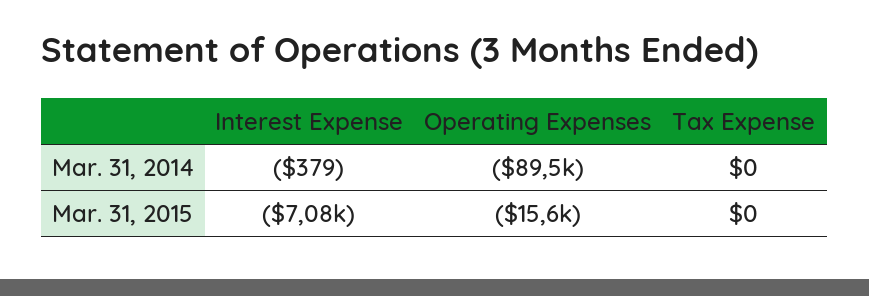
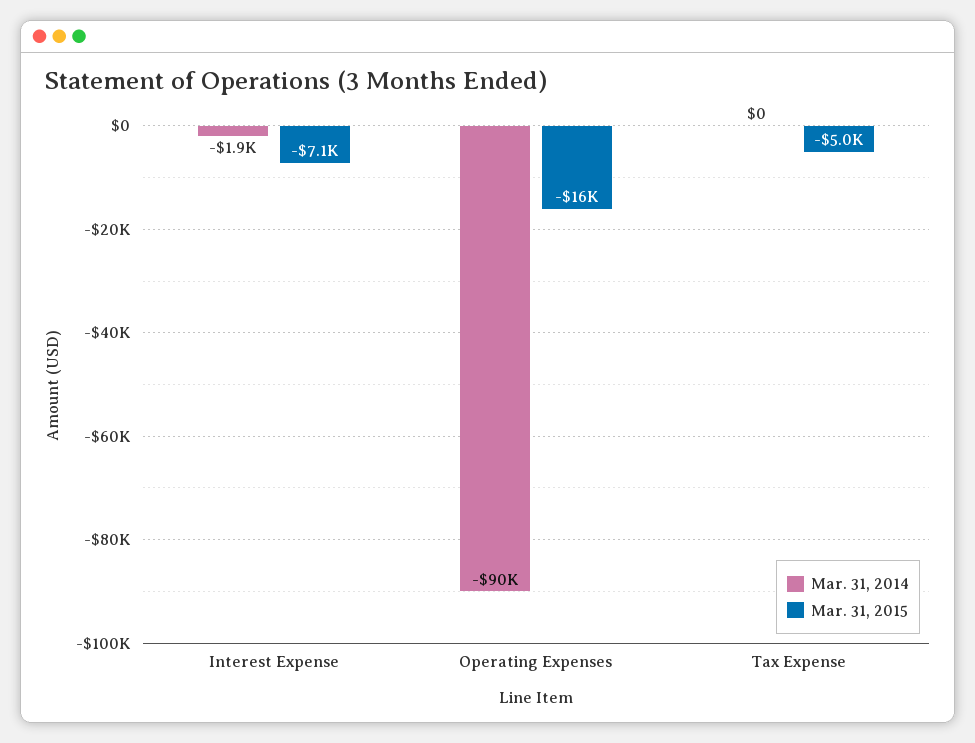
  {
    "Mar. 31, 2014": {
-     "Interest Expense": -379,
+     "Interest Expense": -1900,
      "Operating Expenses": -89500,
      "Tax Expense": 0
    },
    "Mar. 31, 2015": {
      "Interest Expense": -7080,
      "Operating Expenses": -15600,
-     "Tax Expense": 0
+     "Tax Expense": -5000
    }
  }

